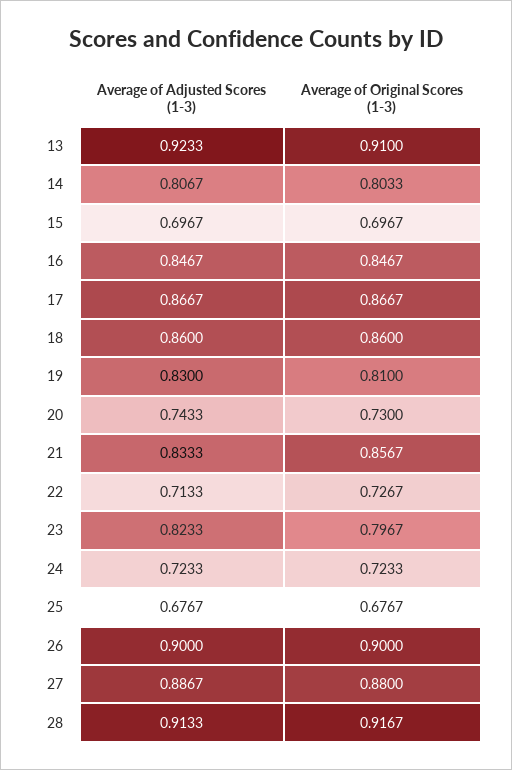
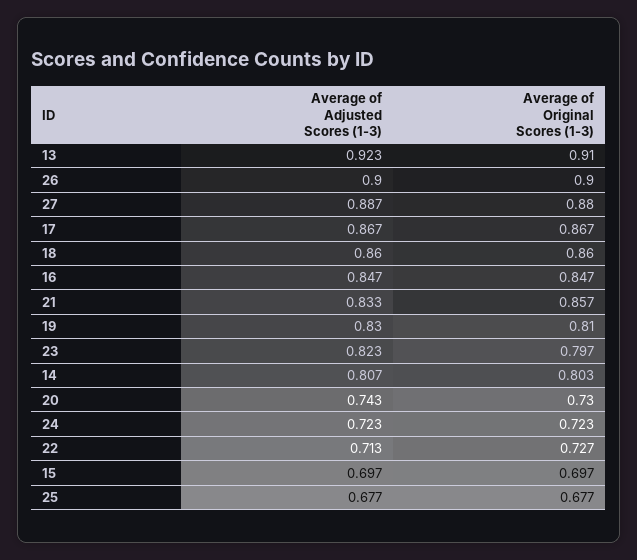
  {
    "Average of Adjusted Scores (1-3)": {
      "13": 0.9233,
      "14": 0.8067,
      "15": 0.6967,
      "16": 0.8467,
      "17": 0.8667,
      "18": 0.86,
      "19": 0.83,
      "20": 0.7433,
      "21": 0.8333,
      "22": 0.7133,
      "23": 0.8233,
      "24": 0.7233,
      "25": 0.6767,
      "26": 0.9,
-     "27": 0.8867,
+     "27": 0.8867
-     "28": 0.9133
    },
    "Average of Original Scores (1-3)": {
      "13": 0.91,
      "14": 0.8033,
      "15": 0.6967,
      "16": 0.8467,
      "17": 0.8667,
      "18": 0.86,
      "19": 0.81,
      "20": 0.73,
      "21": 0.8567,
      "22": 0.7267,
      "23": 0.7967,
      "24": 0.7233,
      "25": 0.6767,
      "26": 0.9,
-     "27": 0.88,
+     "27": 0.88
-     "28": 0.9167
    }
  }

